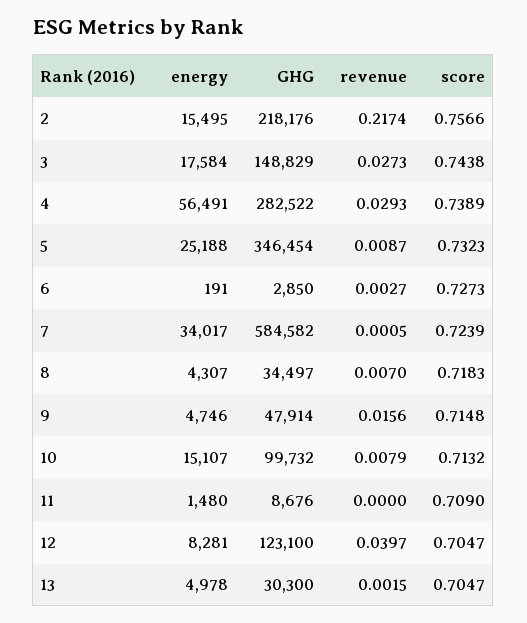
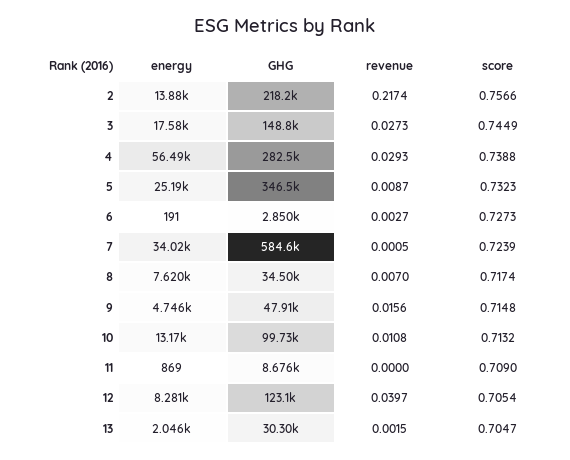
  {
    "energy": {
-     "2": 15495,
+     "2": 13880,
      "3": 17584,
      "4": 56491,
      "5": 25188,
      "6": 191,
      "7": 34017,
-     "8": 4307,
+     "8": 7620,
      "9": 4746,
-     "10": 15107,
+     "10": 13170,
-     "11": 1480,
+     "11": 869,
      "12": 8281,
-     "13": 4978
+     "13": 2046
    },
    "GHG": {
      "2": 218176,
      "3": 148829,
      "4": 282522,
      "5": 346454,
      "6": 2850,
      "7": 584582,
      "8": 34497,
      "9": 47914,
      "10": 99732,
      "11": 8676,
      "12": 123100,
      "13": 30300
    },
    "revenue": {
      "2": 0.2174,
      "3": 0.0273,
      "4": 0.0293,
      "5": 0.0087,
      "6": 0.0027,
      "7": 0.0005,
      "8": 0.007,
      "9": 0.0156,
-     "10": 0.0079,
+     "10": 0.0108,
      "11": 0,
      "12": 0.0397,
      "13": 0.0015
    },
    "score": {
      "2": 0.7566,
-     "3": 0.7438,
+     "3": 0.7449,
-     "4": 0.7389,
+     "4": 0.7388,
      "5": 0.7323,
      "6": 0.7273,
      "7": 0.7239,
-     "8": 0.7183,
+     "8": 0.7174,
      "9": 0.7148,
      "10": 0.7132,
      "11": 0.709,
-     "12": 0.7047,
+     "12": 0.7054,
      "13": 0.7047
    }
  }

